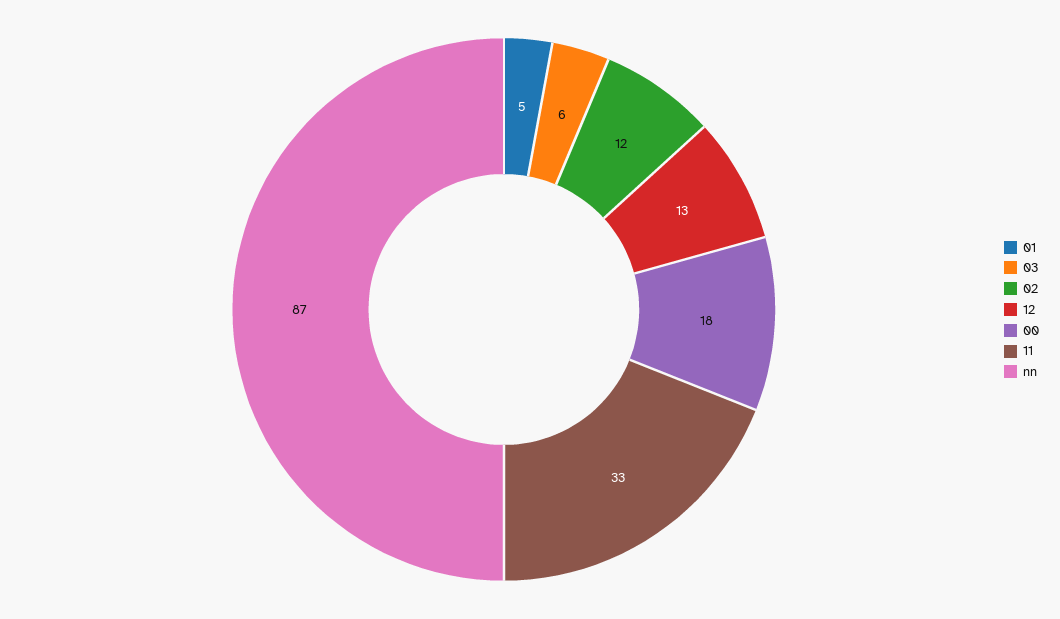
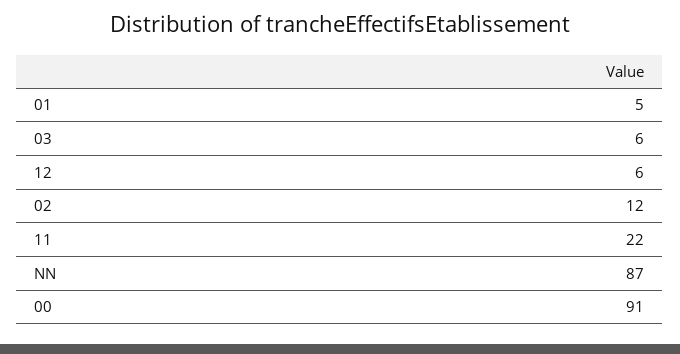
  {
    "01": 5,
    "03": 6,
    "02": 12,
-   "12": 13,
+   "12": 6,
-   "00": 18,
+   "00": 91,
-   "11": 33,
+   "11": 22,
    "nn": 87
  }

